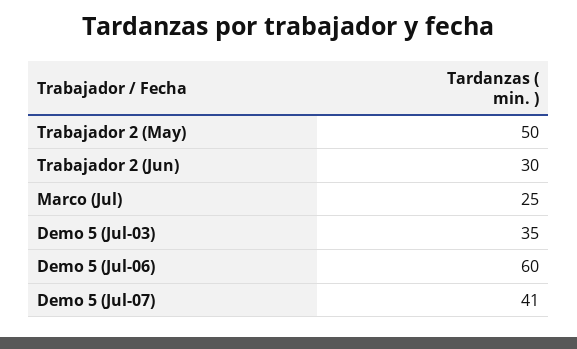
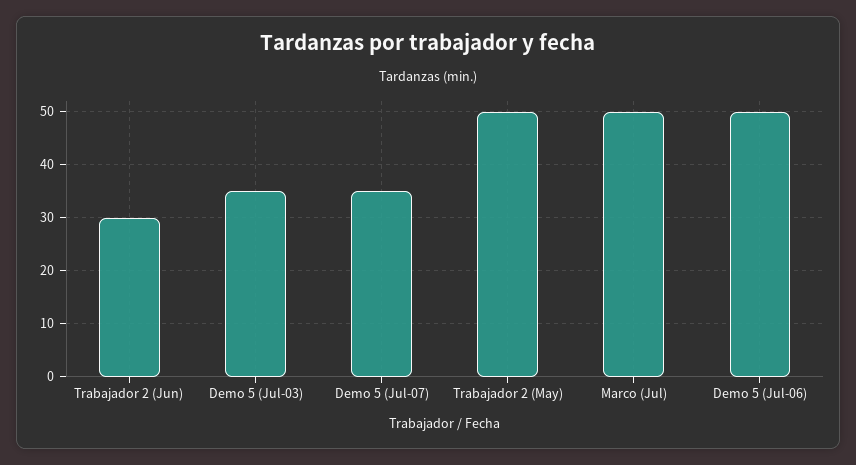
  {
    "Trabajador 2 (May)": 50,
    "Trabajador 2 (Jun)": 30,
-   "Marco (Jul)": 25,
+   "Marco (Jul)": 50,
    "Demo 5 (Jul-03)": 35,
-   "Demo 5 (Jul-06)": 60,
+   "Demo 5 (Jul-06)": 50,
-   "Demo 5 (Jul-07)": 41
+   "Demo 5 (Jul-07)": 35
  }

